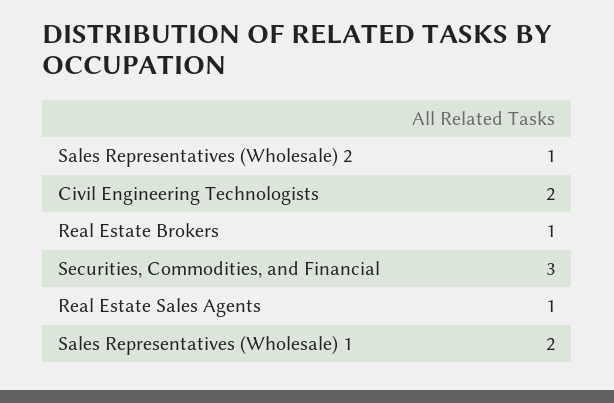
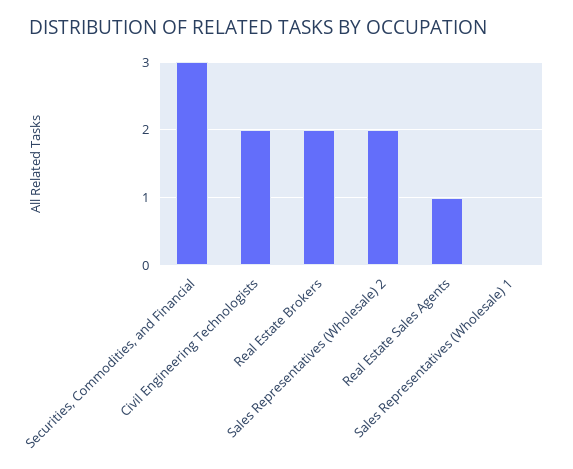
  {
-   "Sales Representatives (Wholesale) 2": 1,
+   "Sales Representatives (Wholesale) 2": 2,
    "Civil Engineering Technologists": 2,
-   "Real Estate Brokers": 1,
+   "Real Estate Brokers": 2,
    "Securities, Commodities, and Financial": 3,
    "Real Estate Sales Agents": 1,
-   "Sales Representatives (Wholesale) 1": 2
+   "Sales Representatives (Wholesale) 1": 0
  }

